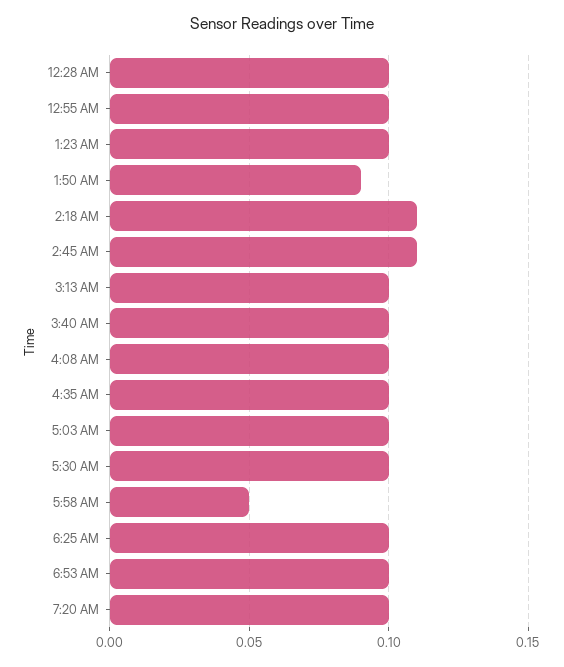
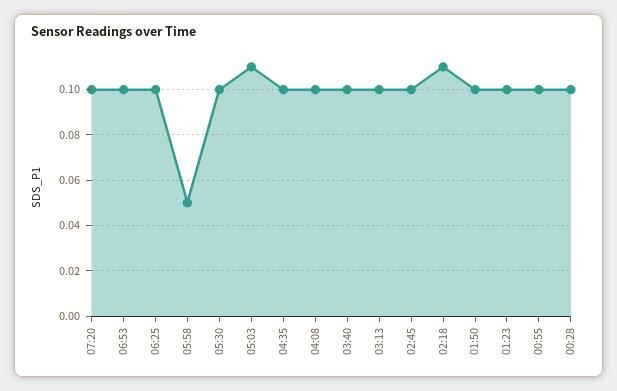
  {
    "12:28 AM": 0.1,
    "12:55 AM": 0.1,
    "1:23 AM": 0.1,
-   "1:50 AM": 0.09,
+   "1:50 AM": 0.1,
    "2:18 AM": 0.11,
-   "2:45 AM": 0.11,
+   "2:45 AM": 0.1,
    "3:13 AM": 0.1,
    "3:40 AM": 0.1,
    "4:08 AM": 0.1,
    "4:35 AM": 0.1,
-   "5:03 AM": 0.1,
+   "5:03 AM": 0.11,
    "5:30 AM": 0.1,
    "5:58 AM": 0.05,
    "6:25 AM": 0.1,
    "6:53 AM": 0.1,
    "7:20 AM": 0.1
  }

